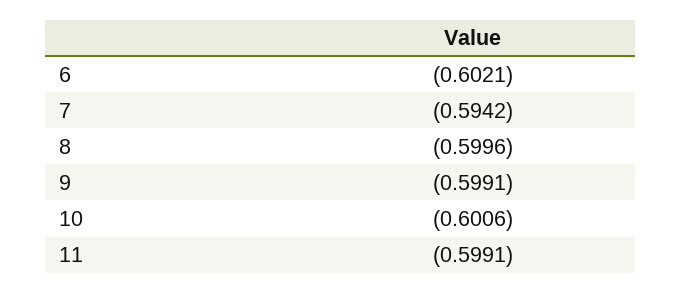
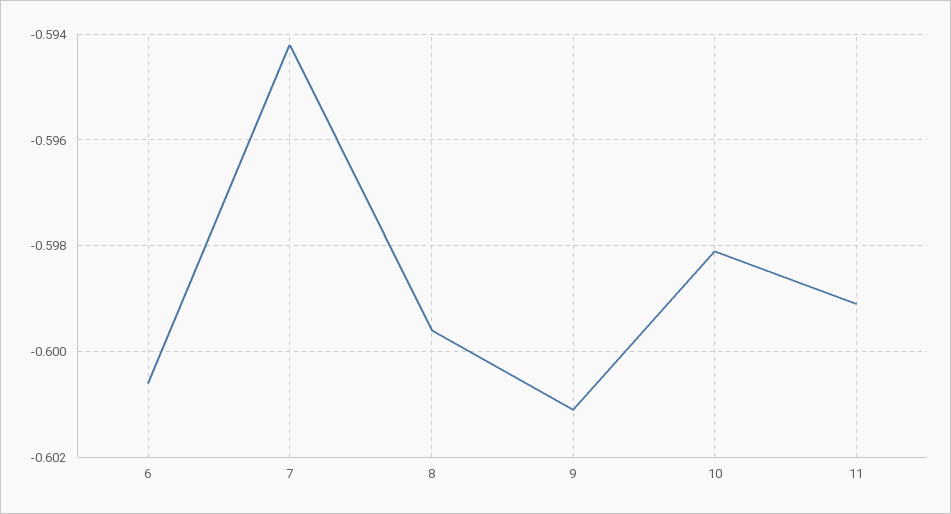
  {
-   "6": -0.6021,
+   "6": -0.6005,
    "7": -0.5942,
    "8": -0.5996,
-   "9": -0.5991,
+   "9": -0.601,
-   "10": -0.6006,
+   "10": -0.598,
    "11": -0.5991
  }

